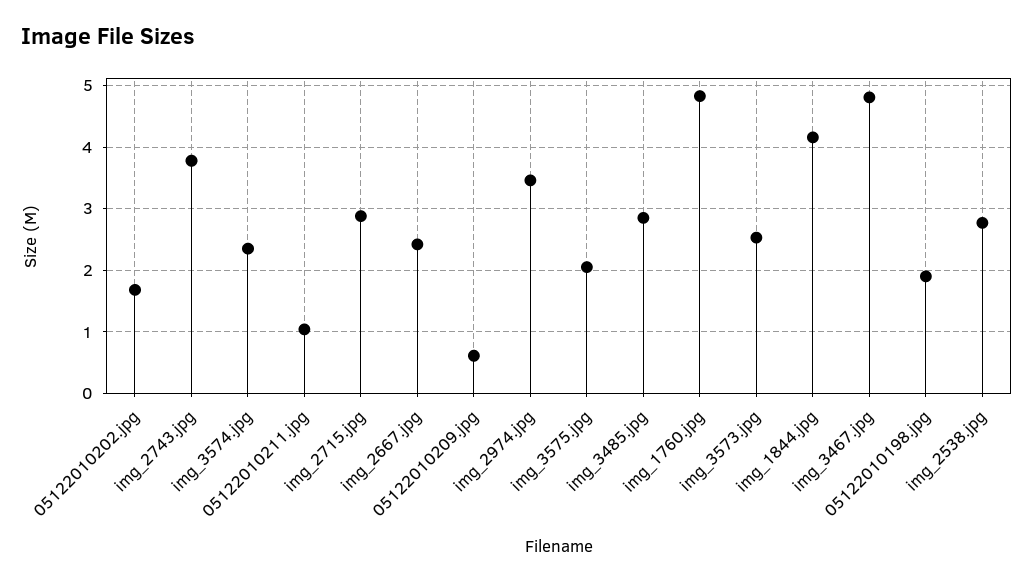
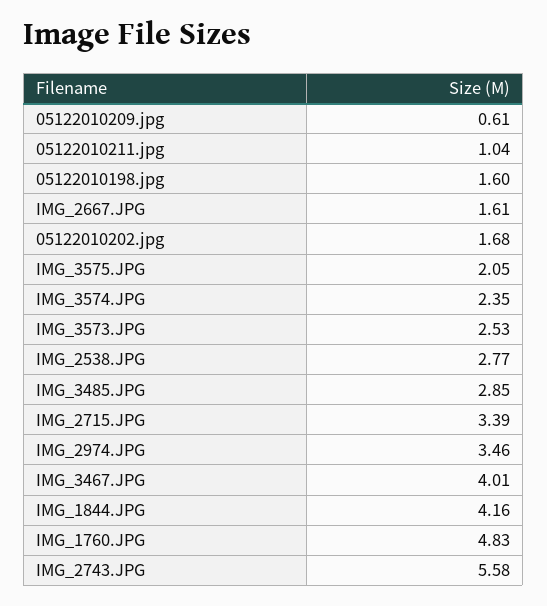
  {
    "05122010202.jpg": 1.68,
-   "img_2743.jpg": 3.8,
+   "img_2743.jpg": 5.58,
    "img_3574.jpg": 2.35,
    "05122010211.jpg": 1.04,
-   "img_2715.jpg": 2.9,
+   "img_2715.jpg": 3.39,
-   "img_2667.jpg": 2.4,
+   "img_2667.jpg": 1.61,
    "05122010209.jpg": 0.61,
    "img_2974.jpg": 3.46,
    "img_3575.jpg": 2.05,
    "img_3485.jpg": 2.85,
    "img_1760.jpg": 4.83,
    "img_3573.jpg": 2.53,
    "img_1844.jpg": 4.16,
-   "img_3467.jpg": 4.8,
+   "img_3467.jpg": 4.01,
-   "05122010198.jpg": 1.9,
+   "05122010198.jpg": 1.6,
    "img_2538.jpg": 2.77
  }

